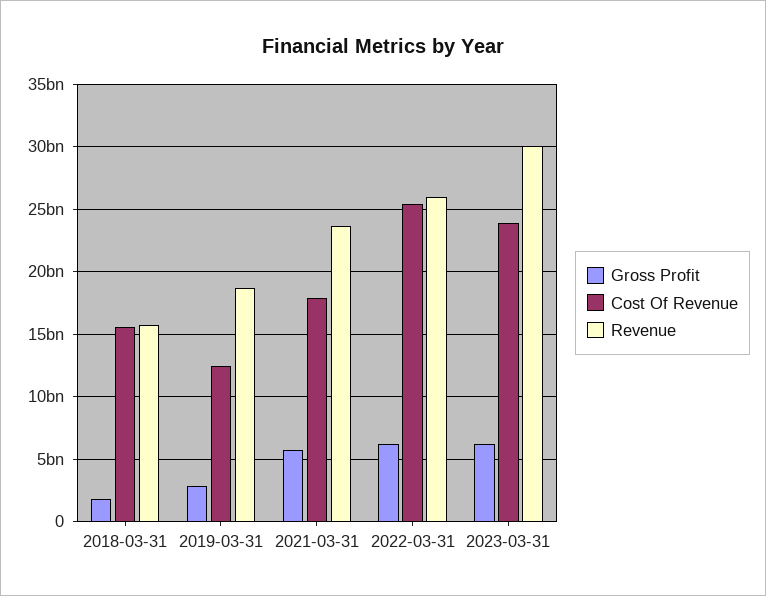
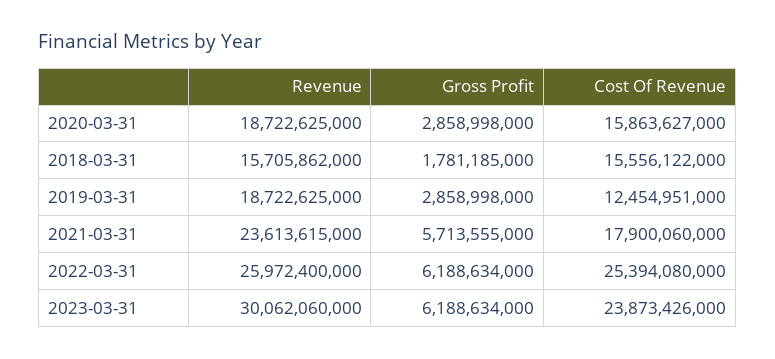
  {
    "Gross Profit": {
      "2018-03-31": 1781185000,
      "2019-03-31": 2858998000,
      "2021-03-31": 5713555000,
      "2022-03-31": 6188634000,
-     "2023-03-31": 6188634000
+     "2023-03-31": 6188634000,
+     "2020-03-31": 2858998000
    },
    "Cost Of Revenue": {
      "2018-03-31": 15556122000,
      "2019-03-31": 12454951000,
      "2021-03-31": 17900060000,
      "2022-03-31": 25394080000,
-     "2023-03-31": 23873426000
+     "2023-03-31": 23873426000,
+     "2020-03-31": 15863627000
    },
    "Revenue": {
      "2018-03-31": 15705862000,
      "2019-03-31": 18722625000,
      "2021-03-31": 23613615000,
      "2022-03-31": 25972400000,
-     "2023-03-31": 30062060000
+     "2023-03-31": 30062060000,
+     "2020-03-31": 18722625000
    }
  }

